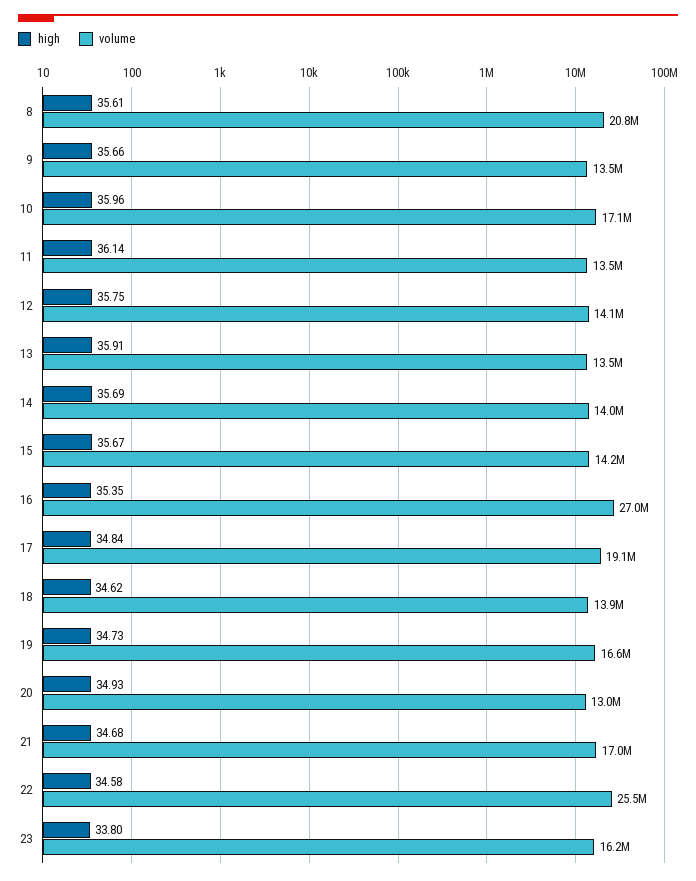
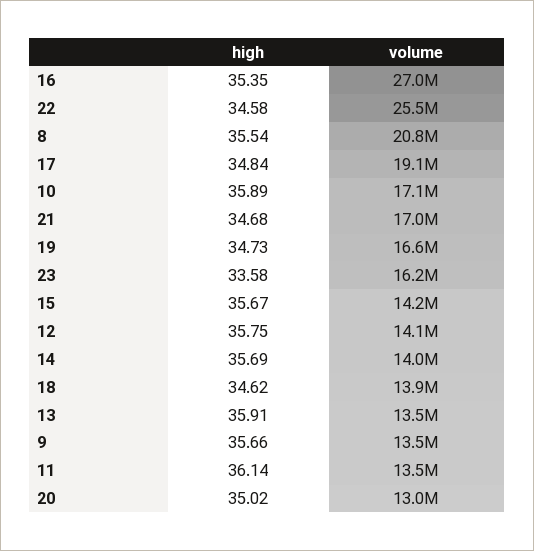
  {
    "high": {
-     "8": 35.61,
+     "8": 35.54,
      "9": 35.66,
-     "10": 35.96,
+     "10": 35.89,
      "11": 36.14,
      "12": 35.75,
      "13": 35.91,
      "14": 35.69,
      "15": 35.67,
      "16": 35.35,
      "17": 34.84,
      "18": 34.62,
      "19": 34.73,
-     "20": 34.93,
+     "20": 35.02,
      "21": 34.68,
      "22": 34.58,
-     "23": 33.8
+     "23": 33.58
    },
    "volume": {
      "8": 20800000,
      "9": 13500000,
      "10": 17100000,
      "11": 13500000,
      "12": 14100000,
      "13": 13500000,
      "14": 14000000,
      "15": 14200000,
      "16": 27000000,
      "17": 19100000,
      "18": 13900000,
      "19": 16600000,
      "20": 13000000,
      "21": 17000000,
      "22": 25500000,
      "23": 16200000
    }
  }

